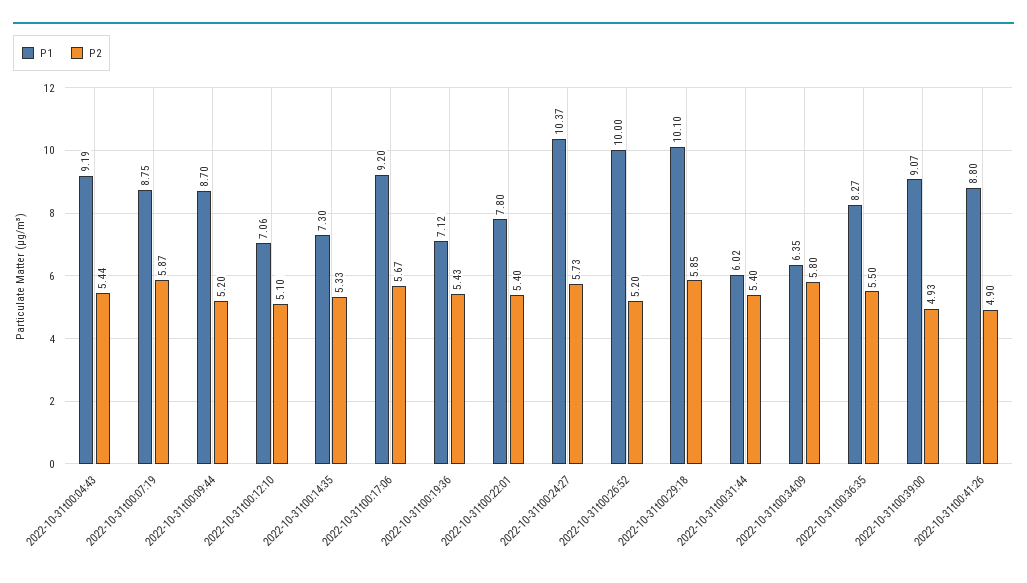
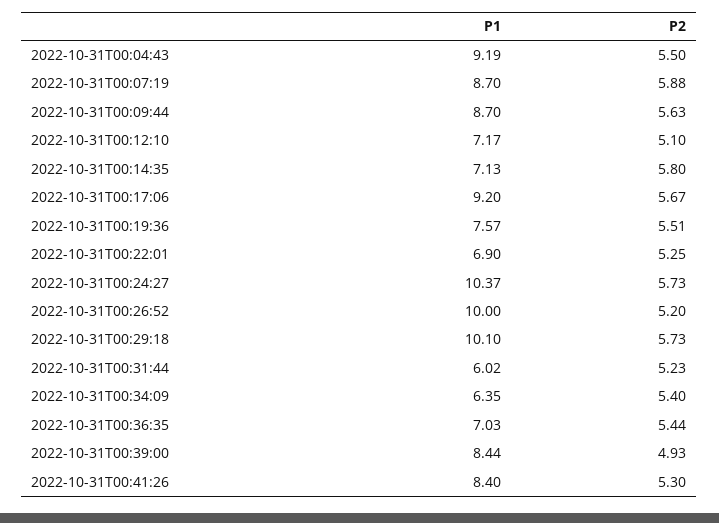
  {
    "P1": {
      "2022-10-31t00:04:43": 9.19,
-     "2022-10-31t00:07:19": 8.75,
+     "2022-10-31t00:07:19": 8.7,
      "2022-10-31t00:09:44": 8.7,
-     "2022-10-31t00:12:10": 7.06,
+     "2022-10-31t00:12:10": 7.17,
-     "2022-10-31t00:14:35": 7.3,
+     "2022-10-31t00:14:35": 7.13,
      "2022-10-31t00:17:06": 9.2,
-     "2022-10-31t00:19:36": 7.12,
+     "2022-10-31t00:19:36": 7.57,
-     "2022-10-31t00:22:01": 7.8,
+     "2022-10-31t00:22:01": 6.9,
      "2022-10-31t00:24:27": 10.37,
      "2022-10-31t00:26:52": 10,
      "2022-10-31t00:29:18": 10.1,
      "2022-10-31t00:31:44": 6.02,
      "2022-10-31t00:34:09": 6.35,
-     "2022-10-31t00:36:35": 8.27,
+     "2022-10-31t00:36:35": 7.03,
-     "2022-10-31t00:39:00": 9.07,
+     "2022-10-31t00:39:00": 8.44,
-     "2022-10-31t00:41:26": 8.8
+     "2022-10-31t00:41:26": 8.4
    },
    "P2": {
-     "2022-10-31t00:04:43": 5.44,
+     "2022-10-31t00:04:43": 5.5,
-     "2022-10-31t00:07:19": 5.87,
+     "2022-10-31t00:07:19": 5.88,
-     "2022-10-31t00:09:44": 5.2,
+     "2022-10-31t00:09:44": 5.63,
      "2022-10-31t00:12:10": 5.1,
-     "2022-10-31t00:14:35": 5.33,
+     "2022-10-31t00:14:35": 5.8,
      "2022-10-31t00:17:06": 5.67,
-     "2022-10-31t00:19:36": 5.43,
+     "2022-10-31t00:19:36": 5.51,
-     "2022-10-31t00:22:01": 5.4,
+     "2022-10-31t00:22:01": 5.25,
      "2022-10-31t00:24:27": 5.73,
      "2022-10-31t00:26:52": 5.2,
-     "2022-10-31t00:29:18": 5.85,
+     "2022-10-31t00:29:18": 5.73,
-     "2022-10-31t00:31:44": 5.4,
+     "2022-10-31t00:31:44": 5.23,
-     "2022-10-31t00:34:09": 5.8,
+     "2022-10-31t00:34:09": 5.4,
-     "2022-10-31t00:36:35": 5.5,
+     "2022-10-31t00:36:35": 5.44,
      "2022-10-31t00:39:00": 4.93,
-     "2022-10-31t00:41:26": 4.9
+     "2022-10-31t00:41:26": 5.3
    }
  }

